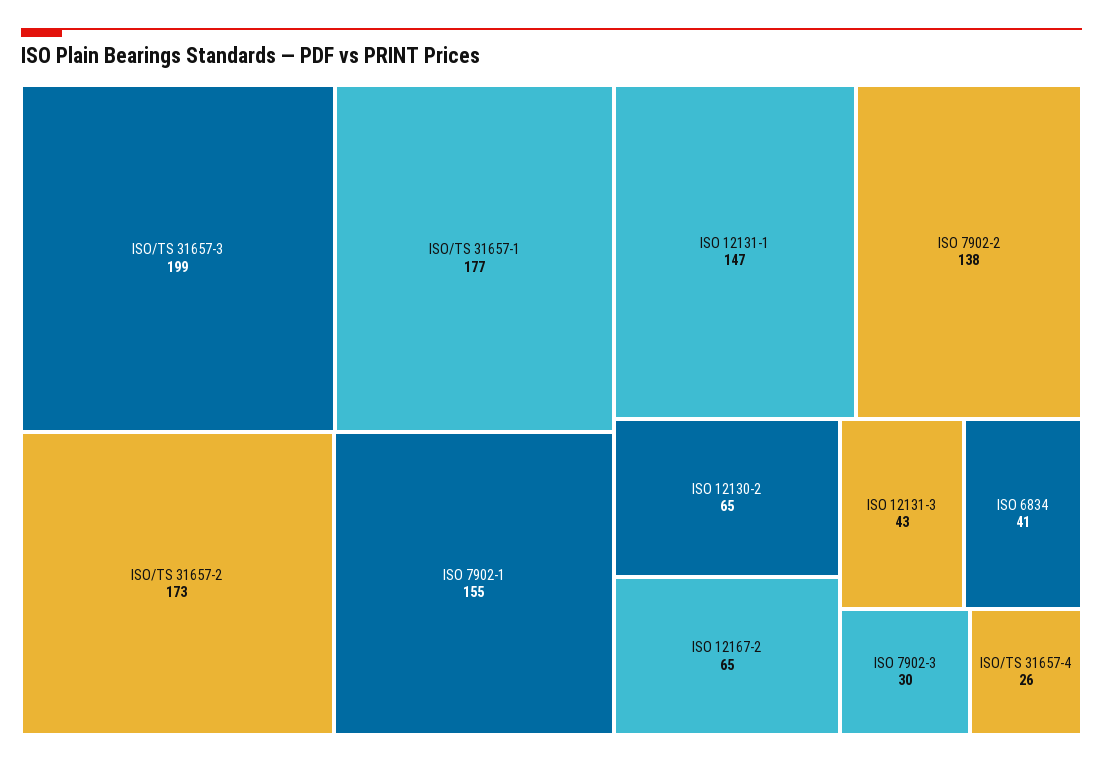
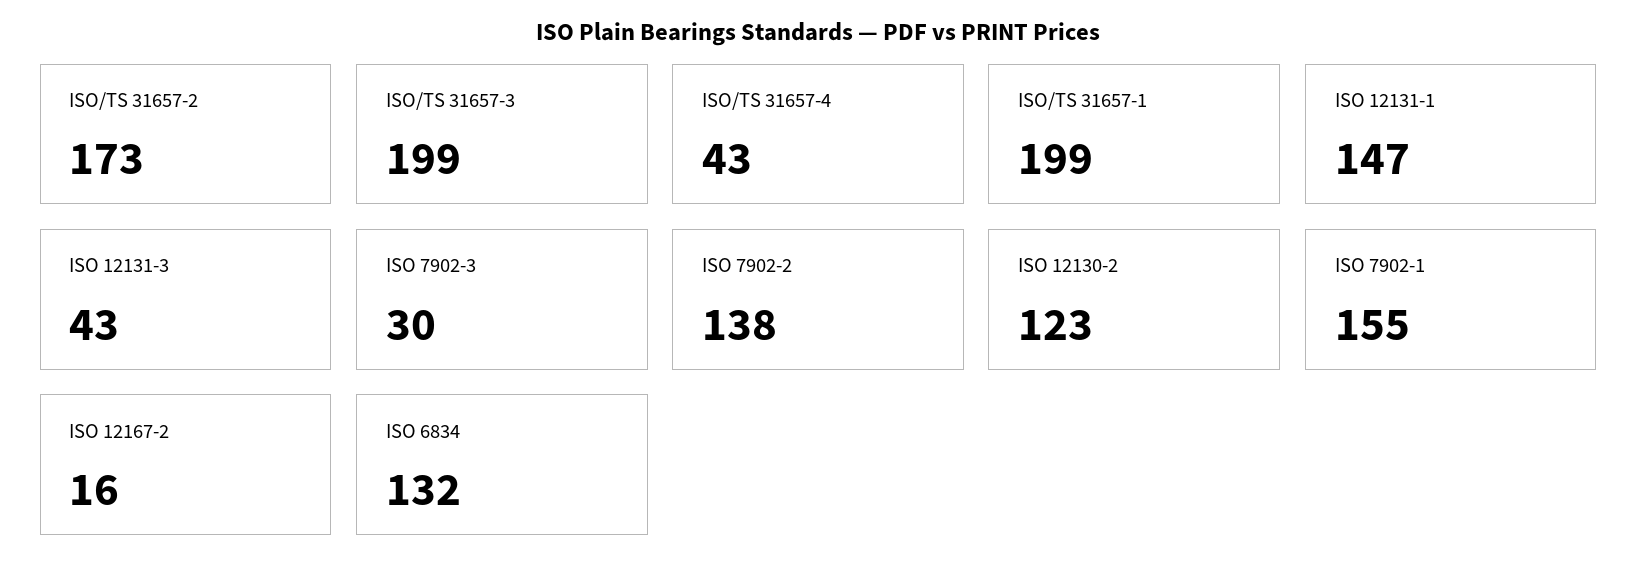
  {
    "ISO/TS 31657-3": 199,
-   "ISO/TS 31657-1": 177,
+   "ISO/TS 31657-1": 199,
    "ISO/TS 31657-2": 173,
    "ISO 7902-1": 155,
    "ISO 12131-1": 147,
    "ISO 7902-2": 138,
-   "ISO 12130-2": 65,
+   "ISO 12130-2": 123,
-   "ISO 12167-2": 65,
+   "ISO 12167-2": 16,
    "ISO 12131-3": 43,
-   "ISO 6834": 41,
+   "ISO 6834": 132,
    "ISO 7902-3": 30,
-   "ISO/TS 31657-4": 26
+   "ISO/TS 31657-4": 43
  }

